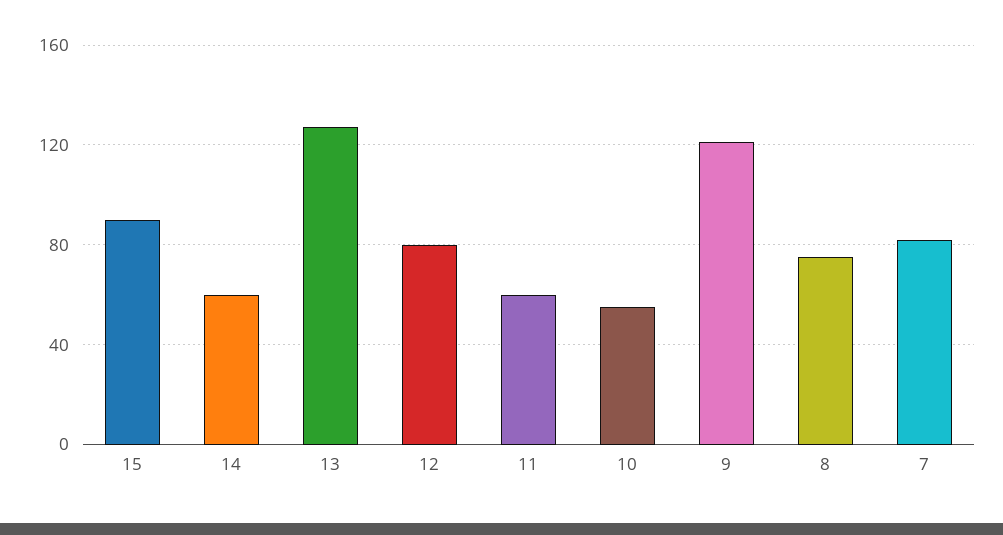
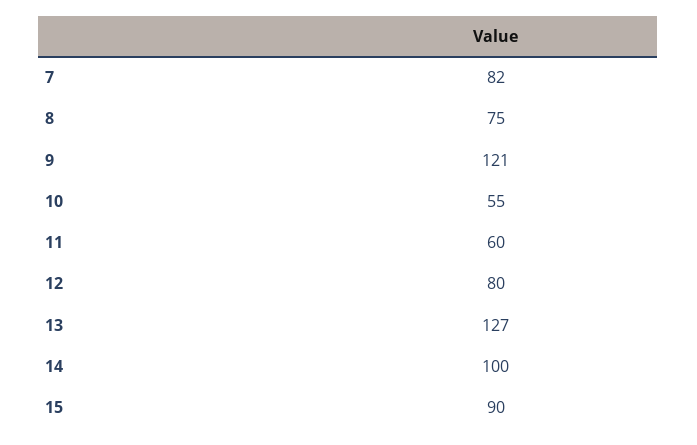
  {
    "15": 90,
-   "14": 60,
+   "14": 100,
    "13": 127,
    "12": 80,
    "11": 60,
    "10": 55,
    "9": 121,
    "8": 75,
    "7": 82
  }

